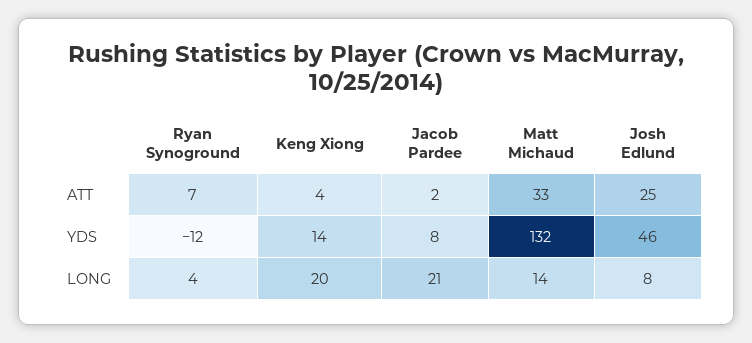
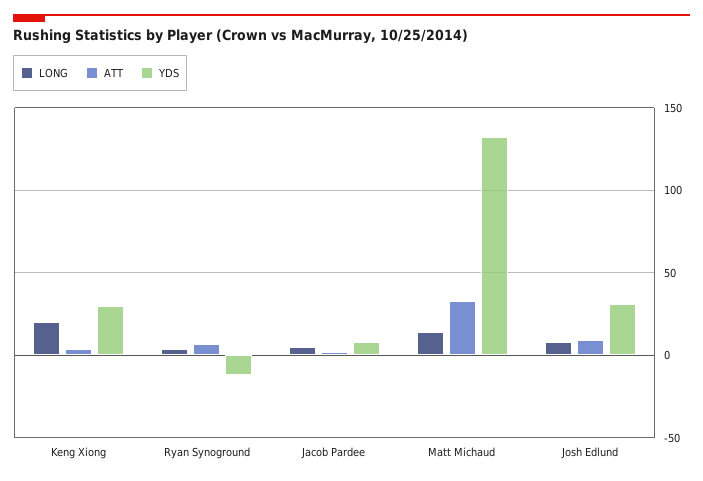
  {
    "ATT": {
      "Ryan Synoground": 7,
      "Keng Xiong": 4,
      "Jacob Pardee": 2,
      "Matt Michaud": 33,
-     "Josh Edlund": 25
+     "Josh Edlund": 10
    },
    "YDS": {
      "Ryan Synoground": -12,
-     "Keng Xiong": 14,
+     "Keng Xiong": 30,
      "Jacob Pardee": 8,
      "Matt Michaud": 132,
-     "Josh Edlund": 46
+     "Josh Edlund": 30
    },
    "LONG": {
      "Ryan Synoground": 4,
      "Keng Xiong": 20,
-     "Jacob Pardee": 21,
+     "Jacob Pardee": 5,
      "Matt Michaud": 14,
      "Josh Edlund": 8
    }
  }

